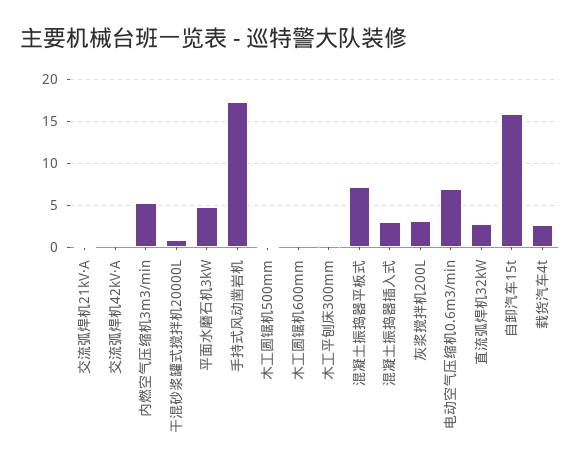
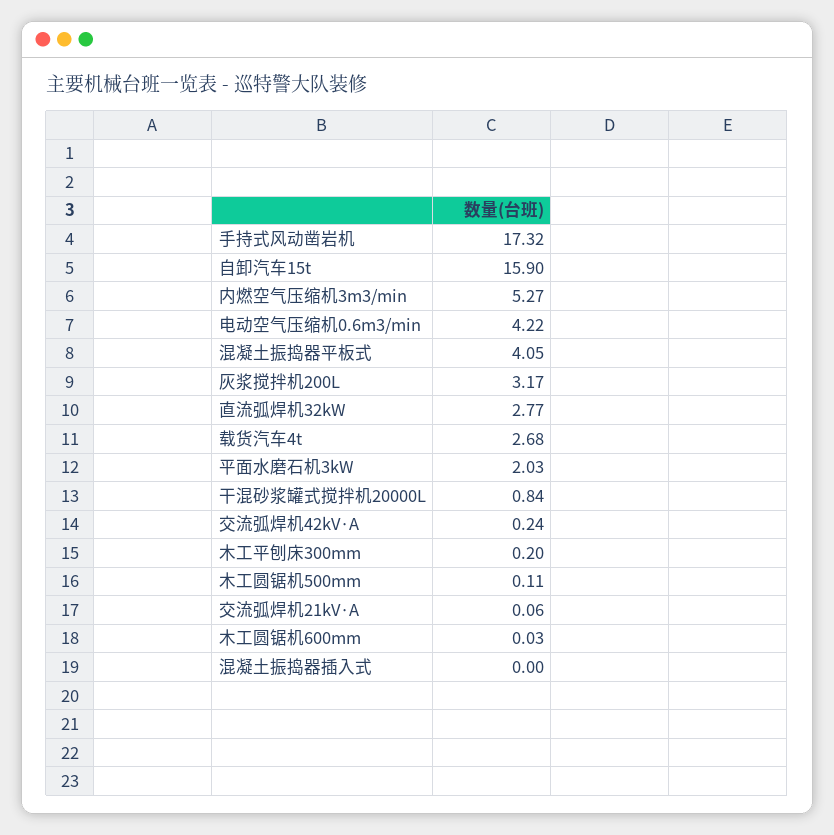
  {
    "交流弧焊机21kV·A": 0.06,
    "交流弧焊机42kV·A": 0.24,
    "内燃空气压缩机3m3/min": 5.27,
    "干混砂浆罐式搅拌机20000L": 0.84,
-   "平面水磨石机3kW": 5,
+   "平面水磨石机3kW": 2.03,
    "手持式风动凿岩机": 17.32,
    "木工圆锯机500mm": 0.11,
    "木工圆锯机600mm": 0.03,
    "木工平刨床300mm": 0.2,
-   "混凝土振捣器平板式": 7,
+   "混凝土振捣器平板式": 4.05,
-   "混凝土振捣器插入式": 3,
+   "混凝土振捣器插入式": 0,
    "灰浆搅拌机200L": 3.17,
-   "电动空气压缩机0.6m3/min": 7,
+   "电动空气压缩机0.6m3/min": 4.22,
    "直流弧焊机32kW": 2.77,
    "自卸汽车15t": 15.9,
    "载货汽车4t": 2.68
  }

